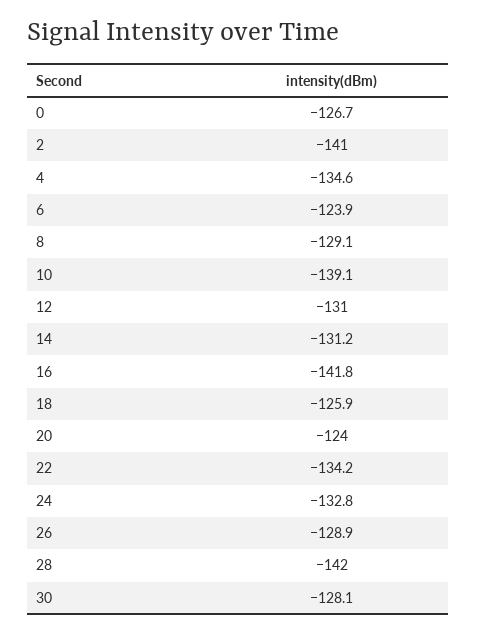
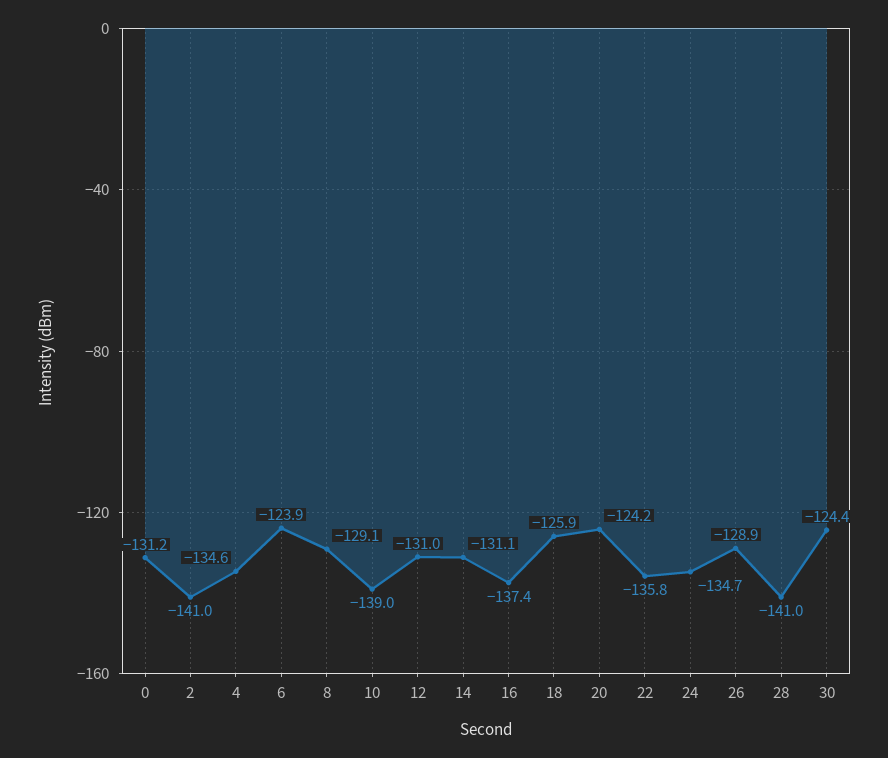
  {
-   "0": -126.7,
+   "0": -131.2,
    "2": -141,
    "4": -134.6,
    "6": -123.9,
    "8": -129.1,
-   "10": -139.1,
+   "10": -139,
    "12": -131,
-   "14": -131.2,
+   "14": -131.1,
-   "16": -141.8,
+   "16": -137.4,
    "18": -125.9,
-   "20": -124,
+   "20": -124.2,
-   "22": -134.2,
+   "22": -135.8,
-   "24": -132.8,
+   "24": -134.7,
    "26": -128.9,
-   "28": -142,
+   "28": -141,
-   "30": -128.1
+   "30": -124.4
  }

